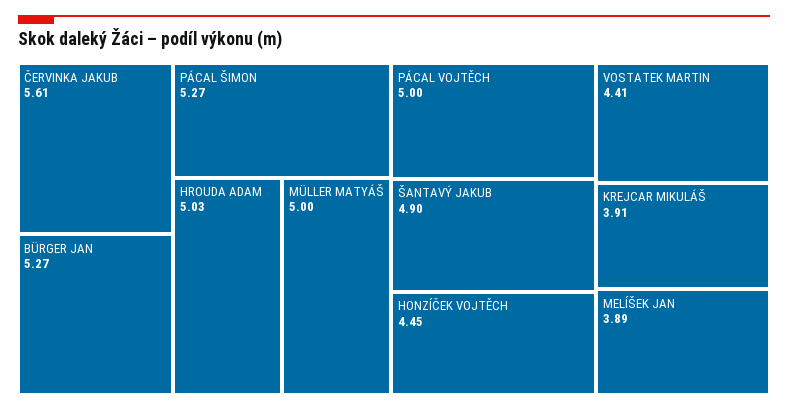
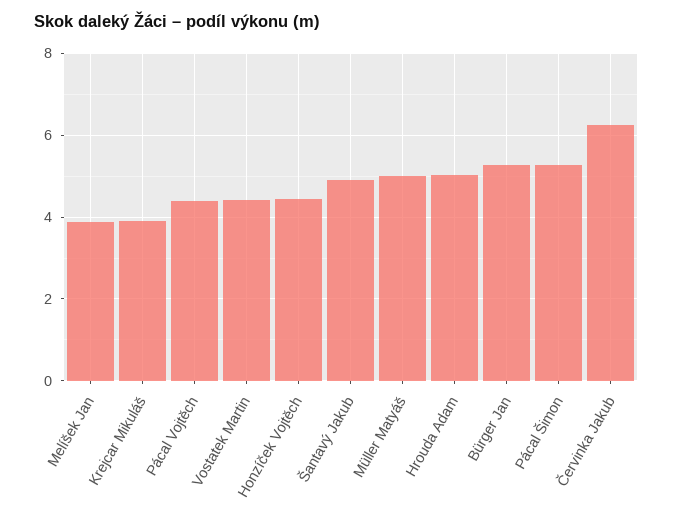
  {
-   "ČERVINKA JAKUB": 5.61,
+   "ČERVINKA JAKUB": 6.2,
    "BÜRGER JAN": 5.27,
    "PÁCAL ŠIMON": 5.27,
    "HROUDA ADAM": 5.03,
    "MÜLLER MATYÁŠ": 5,
-   "PÁCAL VOJTĚCH": 5,
+   "PÁCAL VOJTĚCH": 4.4,
    "ŠANTAVÝ JAKUB": 4.9,
    "HONZÍČEK VOJTĚCH": 4.45,
    "VOSTATEK MARTIN": 4.41,
    "KREJCAR MIKULÁŠ": 3.91,
    "MELÍŠEK JAN": 3.89
  }

